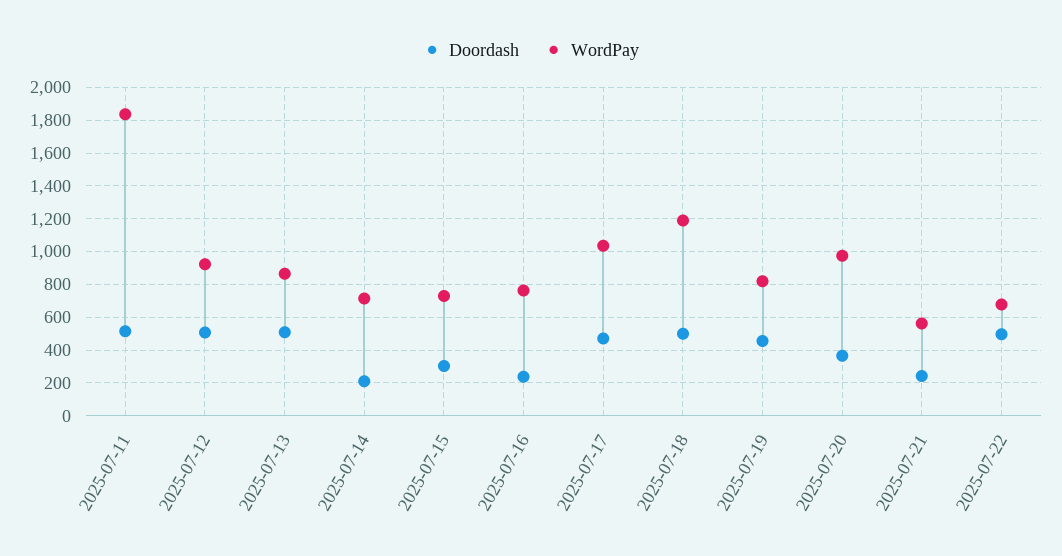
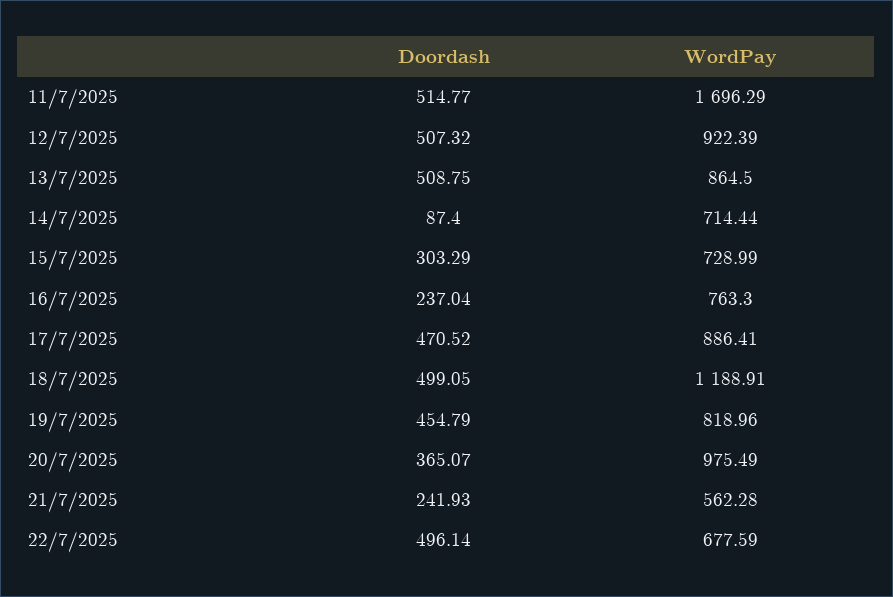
  {
    "Doordash": {
      "2025-07-11": 514.77,
      "2025-07-12": 507.32,
      "2025-07-13": 508.75,
-     "2025-07-14": 200,
+     "2025-07-14": 87.4,
      "2025-07-15": 303.29,
      "2025-07-16": 237.04,
      "2025-07-17": 470.52,
      "2025-07-18": 499.05,
      "2025-07-19": 454.79,
      "2025-07-20": 365.07,
      "2025-07-21": 241.93,
      "2025-07-22": 496.14
    },
    "WordPay": {
-     "2025-07-11": 1850,
+     "2025-07-11": 1696.29,
      "2025-07-12": 922.39,
      "2025-07-13": 864.5,
      "2025-07-14": 714.44,
      "2025-07-15": 728.99,
      "2025-07-16": 763.3,
-     "2025-07-17": 1050,
+     "2025-07-17": 886.41,
      "2025-07-18": 1188.91,
      "2025-07-19": 818.96,
      "2025-07-20": 975.49,
      "2025-07-21": 562.28,
      "2025-07-22": 677.59
    }
  }

